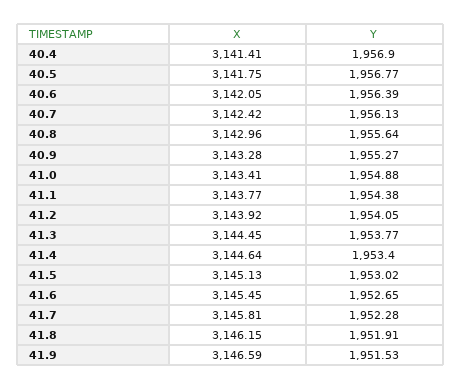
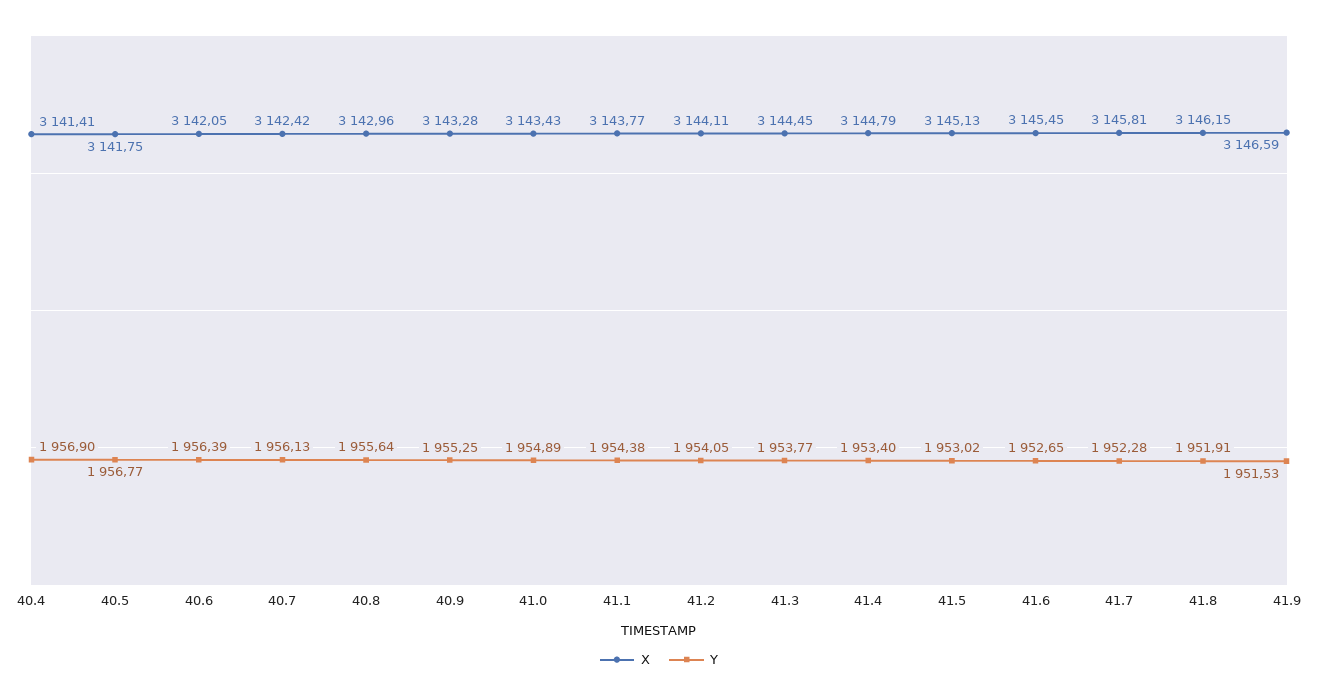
  {
    "X": {
      "40.4": 3141.41,
      "40.5": 3141.75,
      "40.6": 3142.05,
      "40.7": 3142.42,
      "40.8": 3142.96,
      "40.9": 3143.28,
-     "41.0": 3143.41,
+     "41.0": 3143.43,
      "41.1": 3143.77,
-     "41.2": 3143.92,
+     "41.2": 3144.11,
      "41.3": 3144.45,
-     "41.4": 3144.64,
+     "41.4": 3144.79,
      "41.5": 3145.13,
      "41.6": 3145.45,
      "41.7": 3145.81,
      "41.8": 3146.15,
      "41.9": 3146.59
    },
    "Y": {
      "40.4": 1956.9,
      "40.5": 1956.77,
      "40.6": 1956.39,
      "40.7": 1956.13,
      "40.8": 1955.64,
-     "40.9": 1955.27,
+     "40.9": 1955.25,
-     "41.0": 1954.88,
+     "41.0": 1954.89,
      "41.1": 1954.38,
      "41.2": 1954.05,
      "41.3": 1953.77,
      "41.4": 1953.4,
      "41.5": 1953.02,
      "41.6": 1952.65,
      "41.7": 1952.28,
      "41.8": 1951.91,
      "41.9": 1951.53
    }
  }

